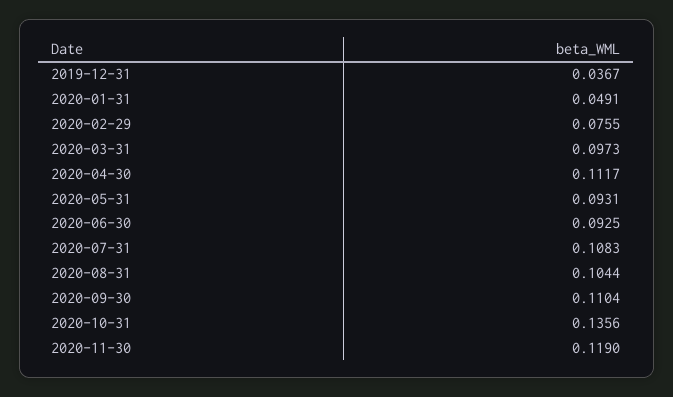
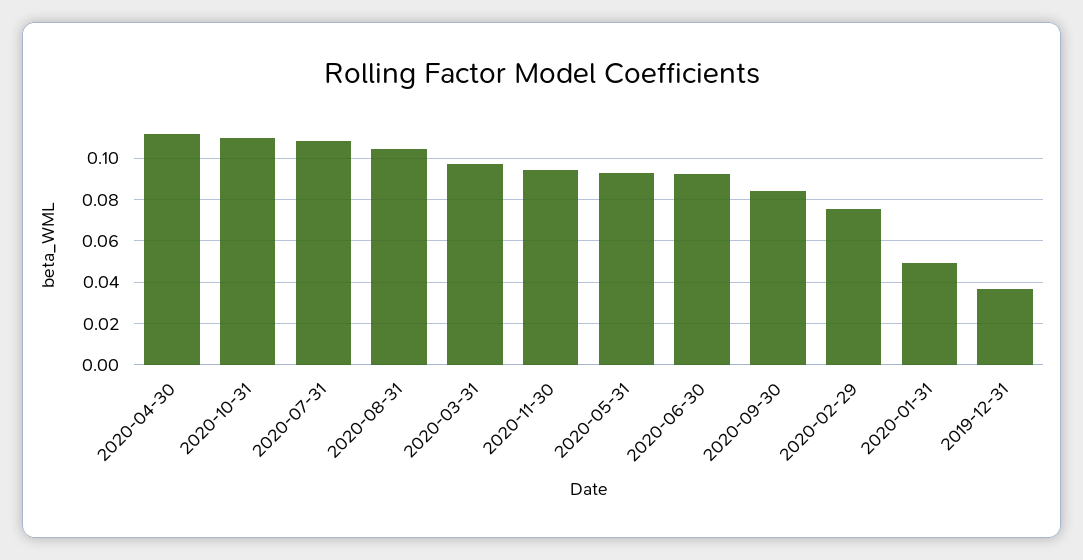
  {
    "2019-12-31": 0.0367,
    "2020-01-31": 0.0491,
    "2020-02-29": 0.0755,
    "2020-03-31": 0.0973,
    "2020-04-30": 0.1117,
    "2020-05-31": 0.0931,
    "2020-06-30": 0.0925,
    "2020-07-31": 0.1083,
    "2020-08-31": 0.1044,
-   "2020-09-30": 0.1104,
+   "2020-09-30": 0.085,
-   "2020-10-31": 0.1356,
+   "2020-10-31": 0.11,
-   "2020-11-30": 0.119
+   "2020-11-30": 0.095
  }

